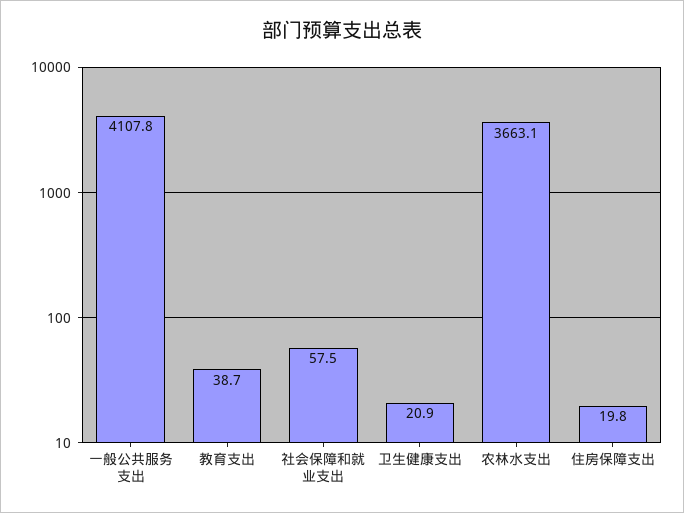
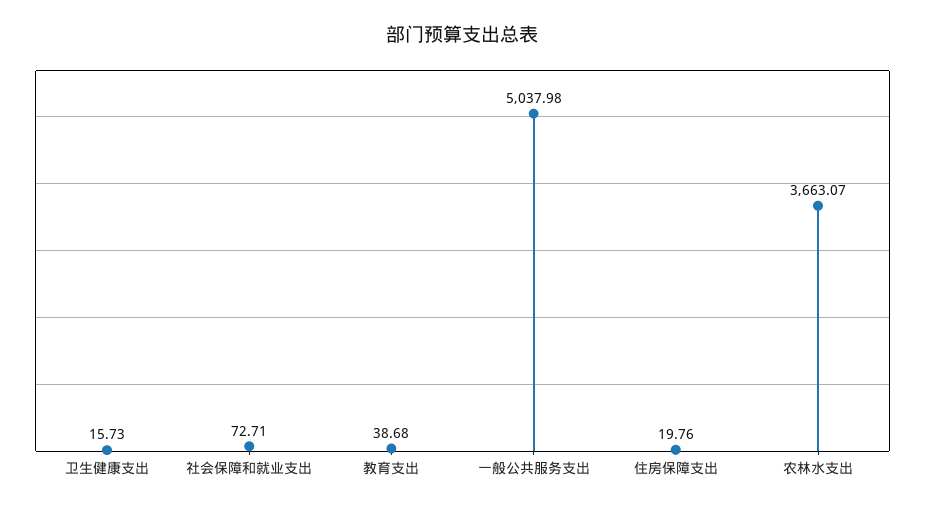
  {
-   "一般公共服务支出": 4107.8,
+   "一般公共服务支出": 5037.98,
    "教育支出": 38.68,
-   "社会保障和就业支出": 57.5,
+   "社会保障和就业支出": 72.71,
-   "卫生健康支出": 20.9,
+   "卫生健康支出": 15.73,
    "农林水支出": 3663.07,
    "住房保障支出": 19.76
  }

